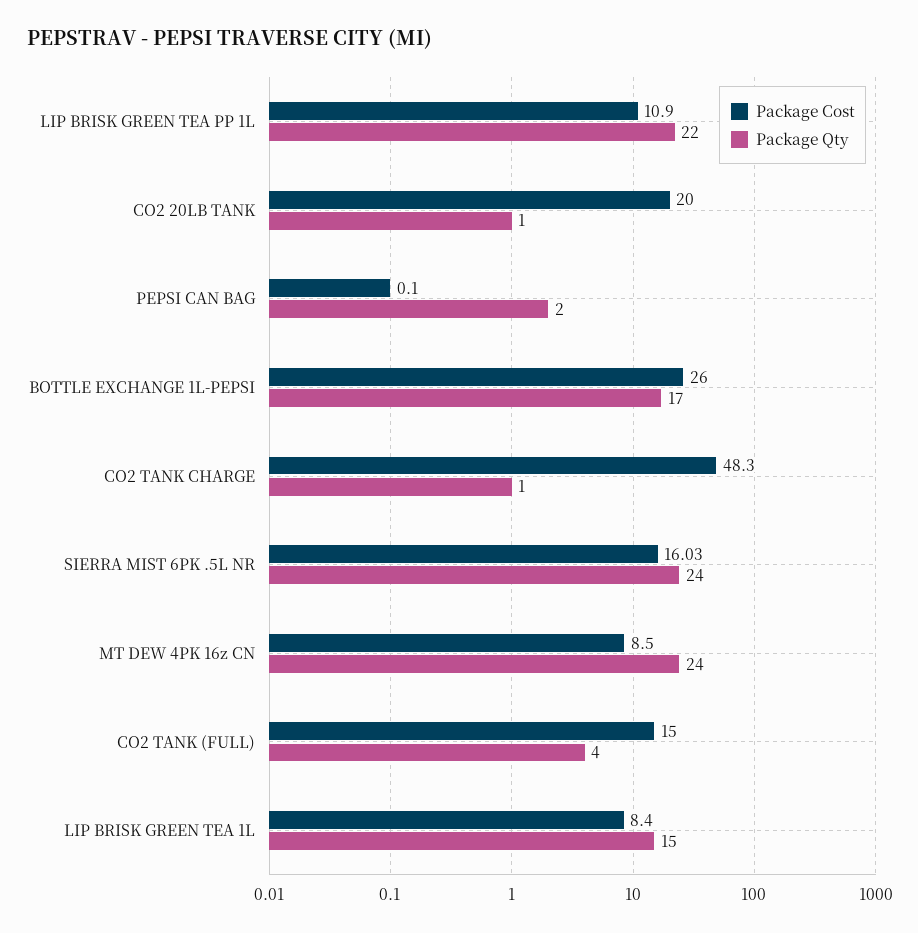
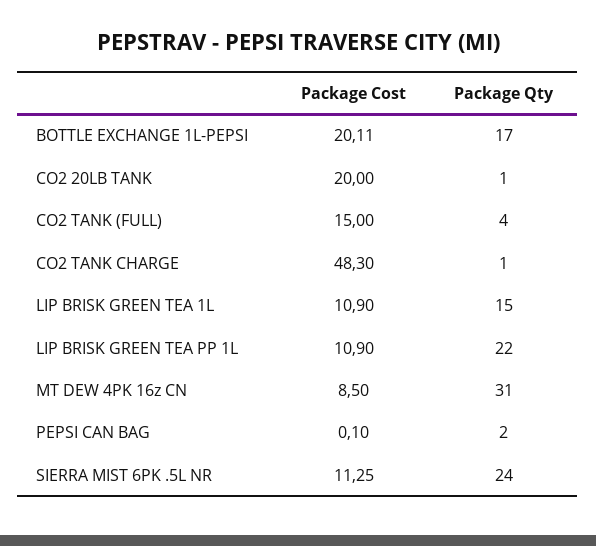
  {
    "Package Cost": {
      "LIP BRISK GREEN TEA PP 1L": 10.9,
      "CO2 20LB TANK": 20,
      "PEPSI CAN BAG": 0.1,
-     "BOTTLE EXCHANGE 1L-PEPSI": 26,
+     "BOTTLE EXCHANGE 1L-PEPSI": 20.11,
      "CO2 TANK CHARGE": 48.3,
-     "SIERRA MIST 6PK .5L NR": 16.03,
+     "SIERRA MIST 6PK .5L NR": 11.25,
      "MT DEW 4PK 16z CN": 8.5,
      "CO2 TANK (FULL)": 15,
-     "LIP BRISK GREEN TEA 1L": 8.4
+     "LIP BRISK GREEN TEA 1L": 10.9
    },
    "Package Qty": {
      "LIP BRISK GREEN TEA PP 1L": 22,
      "CO2 20LB TANK": 1,
      "PEPSI CAN BAG": 2,
      "BOTTLE EXCHANGE 1L-PEPSI": 17,
      "CO2 TANK CHARGE": 1,
      "SIERRA MIST 6PK .5L NR": 24,
-     "MT DEW 4PK 16z CN": 24,
+     "MT DEW 4PK 16z CN": 31,
      "CO2 TANK (FULL)": 4,
      "LIP BRISK GREEN TEA 1L": 15
    }
  }

